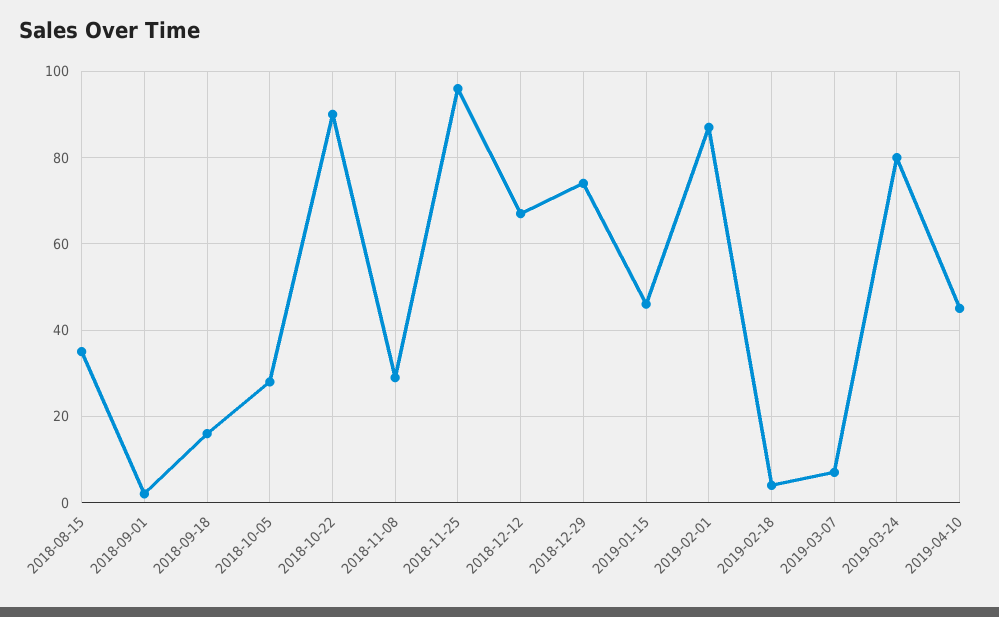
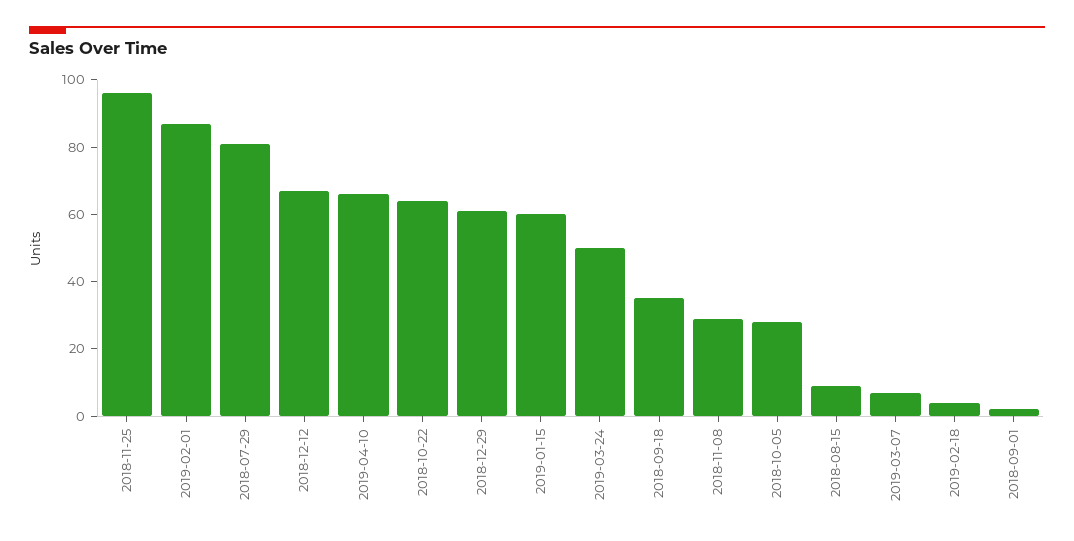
  {
-   "2018-08-15": 35,
+   "2018-08-15": 10,
    "2018-09-01": 0,
-   "2018-09-18": 15,
+   "2018-09-18": 35,
    "2018-10-05": 30,
-   "2018-10-22": 90,
+   "2018-10-22": 65,
    "2018-11-08": 30,
    "2018-11-25": 95,
    "2018-12-12": 65,
-   "2018-12-29": 75,
+   "2018-12-29": 60,
-   "2019-01-15": 45,
+   "2019-01-15": 60,
    "2019-02-01": 85,
    "2019-02-18": 5,
    "2019-03-07": 5,
-   "2019-03-24": 80,
+   "2019-03-24": 50,
-   "2019-04-10": 45
+   "2019-04-10": 65,
+   "2018-07-29": 80
  }

